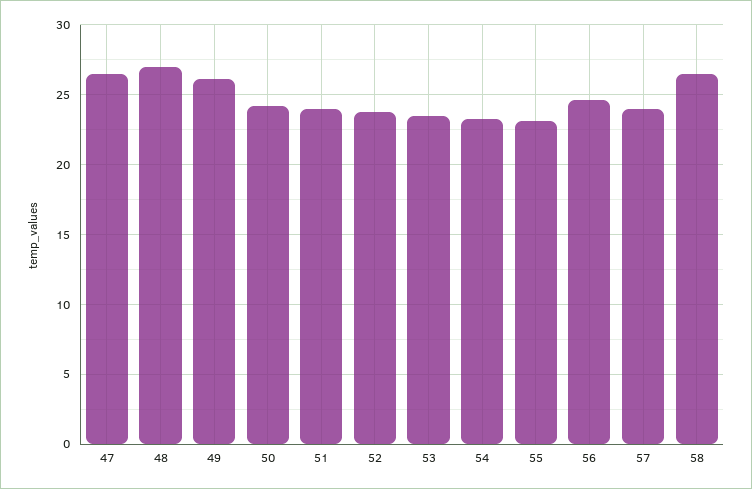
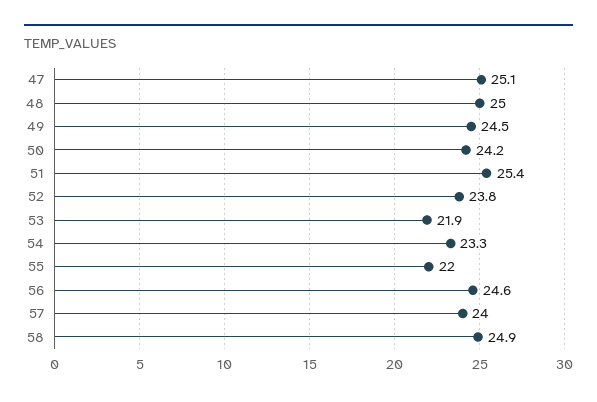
  {
-   "47": 26.5,
+   "47": 25.1,
-   "48": 27,
+   "48": 25,
-   "49": 26,
+   "49": 24.5,
    "50": 24.2,
-   "51": 24,
+   "51": 25.4,
    "52": 23.8,
-   "53": 23.5,
+   "53": 21.9,
    "54": 23.3,
-   "55": 23,
+   "55": 22,
    "56": 24.6,
    "57": 24,
-   "58": 26.5
+   "58": 24.9
  }

